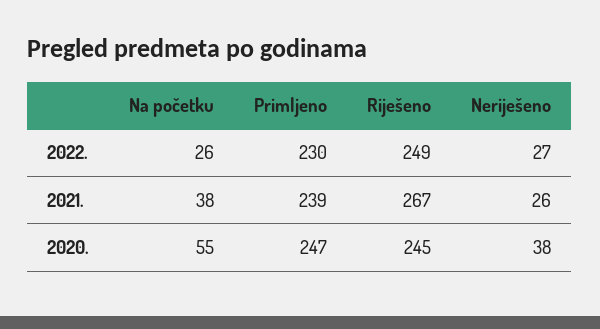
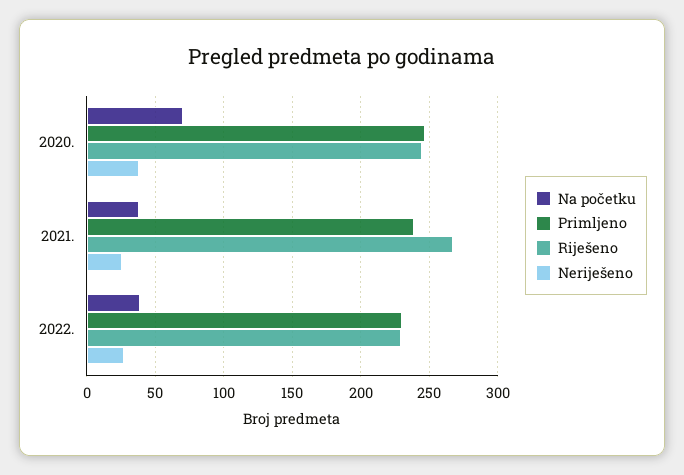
  {
    "Na početku": {
-     "2022.": 26,
+     "2022.": 40,
      "2021.": 38,
-     "2020.": 55
+     "2020.": 70
    },
    "Primljeno": {
      "2022.": 230,
      "2021.": 239,
      "2020.": 247
    },
    "Riješeno": {
-     "2022.": 249,
+     "2022.": 230,
      "2021.": 267,
      "2020.": 245
    },
    "Neriješeno": {
      "2022.": 27,
      "2021.": 26,
      "2020.": 38
    }
  }

